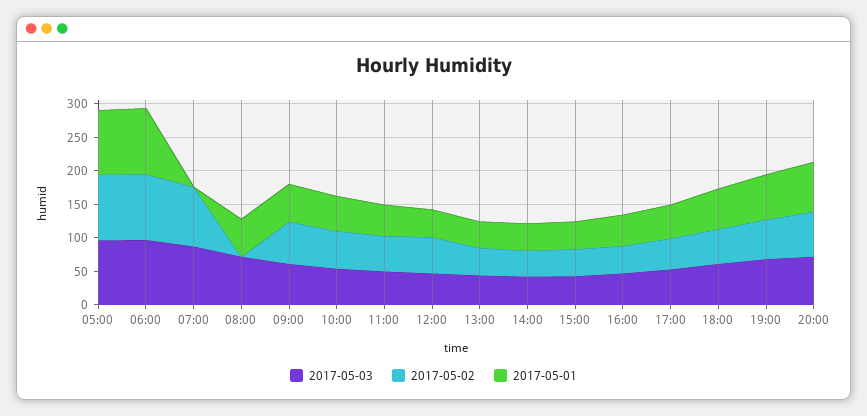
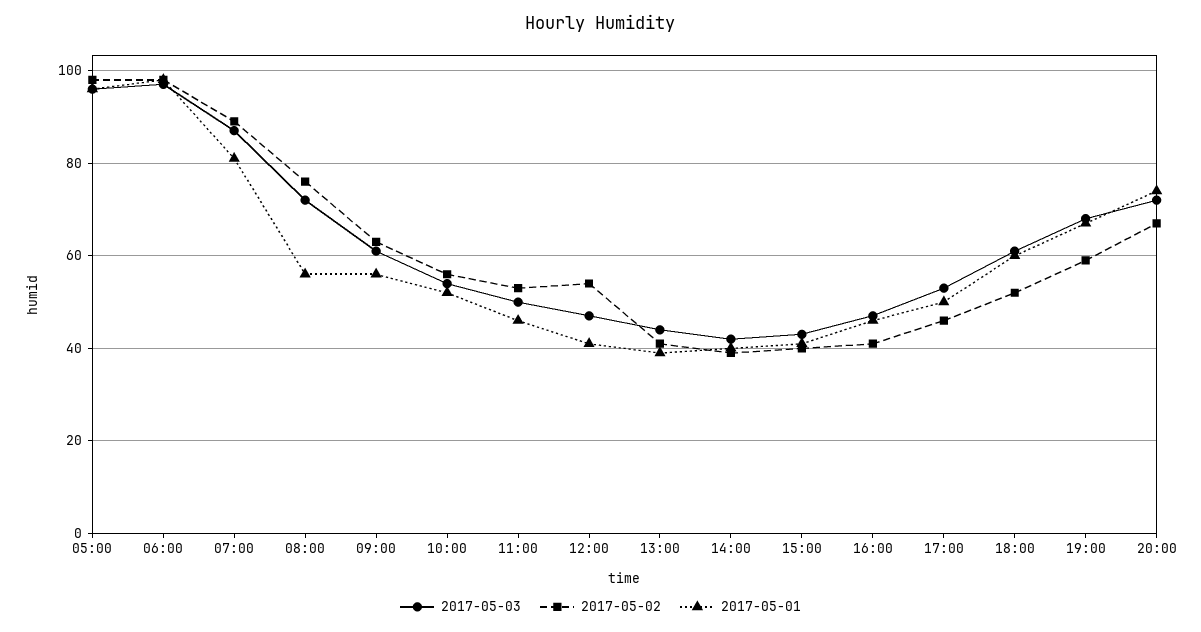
  {
    "2017-05-03": {
      "05:00": 95,
      "06:00": 95,
      "07:00": 85,
      "08:00": 70,
      "09:00": 60,
      "10:00": 55,
      "11:00": 50,
      "12:00": 45,
      "13:00": 45,
      "14:00": 40,
      "15:00": 45,
      "16:00": 45,
      "17:00": 55,
      "18:00": 60,
      "19:00": 70,
      "20:00": 70
    },
    "2017-05-02": {
      "05:00": 100,
      "06:00": 100,
      "07:00": 90,
-     "08:00": 0,
+     "08:00": 75,
      "09:00": 65,
      "10:00": 55,
      "11:00": 55,
      "12:00": 55,
      "13:00": 40,
      "14:00": 40,
      "15:00": 40,
      "16:00": 40,
      "17:00": 45,
      "18:00": 50,
      "19:00": 60,
      "20:00": 65
    },
    "2017-05-01": {
      "05:00": 95,
      "06:00": 100,
-     "07:00": 0,
+     "07:00": 80,
      "08:00": 55,
      "09:00": 55,
      "10:00": 50,
      "11:00": 45,
      "12:00": 40,
      "13:00": 40,
      "14:00": 40,
      "15:00": 40,
      "16:00": 45,
      "17:00": 50,
      "18:00": 60,
      "19:00": 65,
      "20:00": 75
    }
  }

